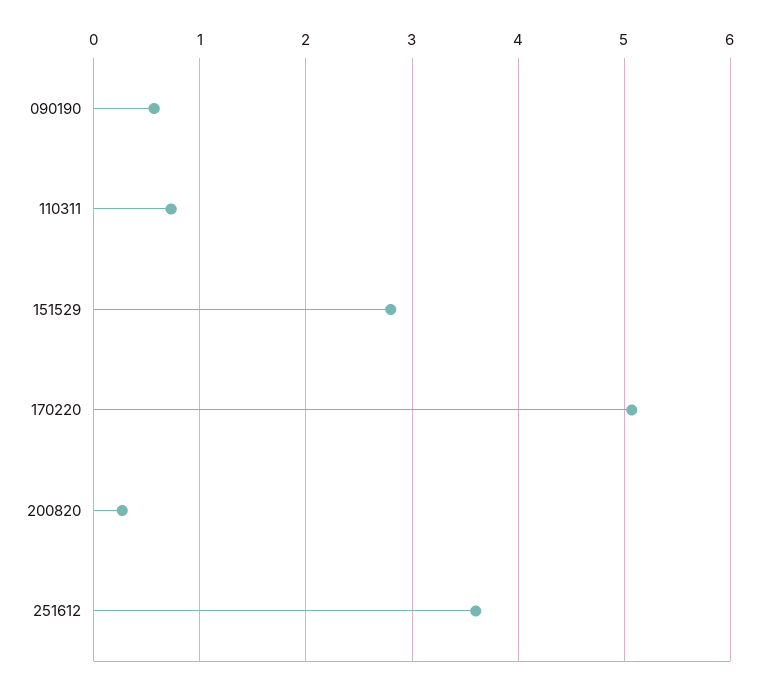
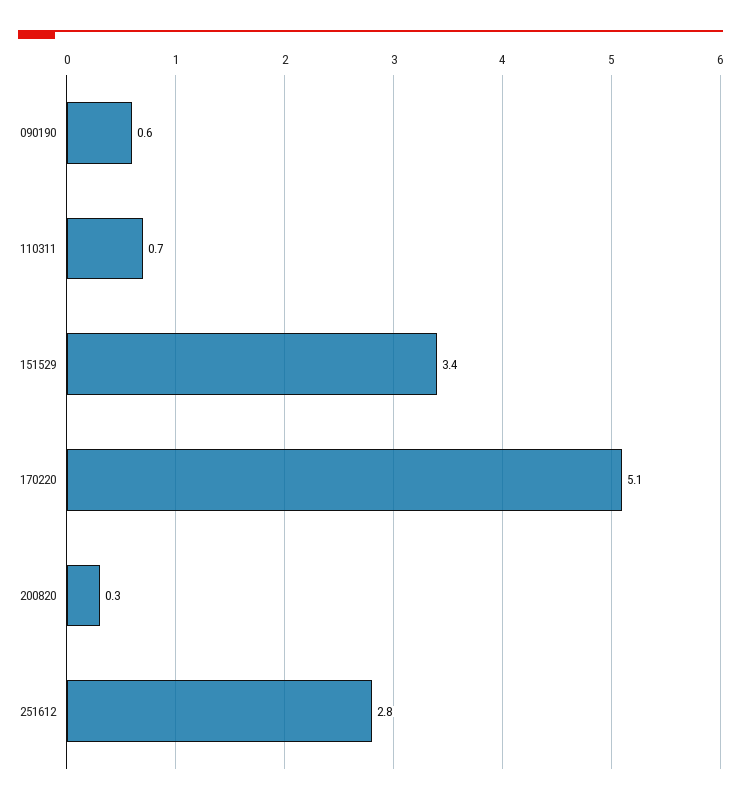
  {
    "090190": 0.6,
    "110311": 0.7,
-   "151529": 2.8,
+   "151529": 3.4,
    "170220": 5.1,
    "200820": 0.3,
-   "251612": 3.6
+   "251612": 2.8
  }

